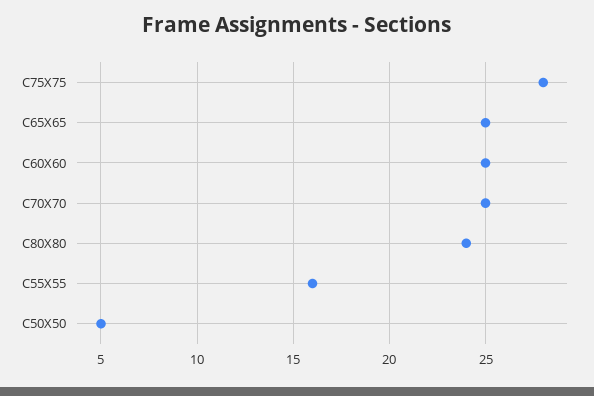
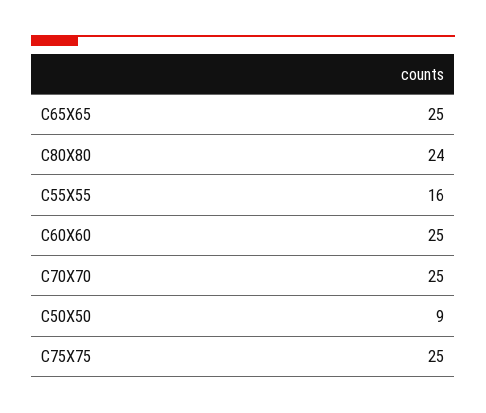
  {
-   "C75X75": 28,
+   "C75X75": 25,
    "C65X65": 25,
    "C60X60": 25,
    "C70X70": 25,
    "C80X80": 24,
    "C55X55": 16,
-   "C50X50": 5
+   "C50X50": 9
  }

